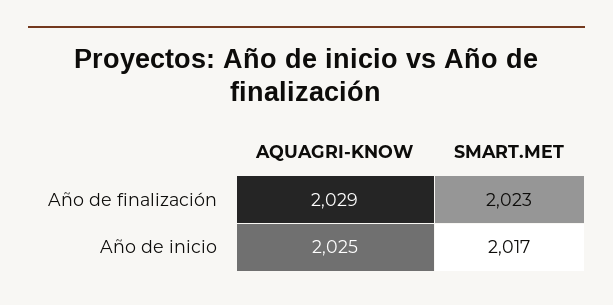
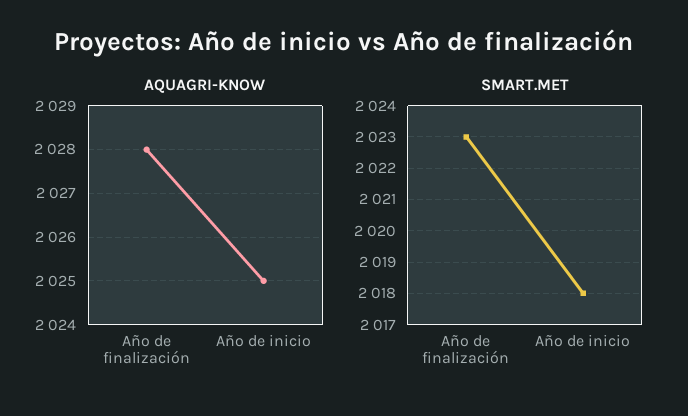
  {
    "AQUAGRI-KNOW": {
-     "Año de finalización": 2029,
+     "Año de finalización": 2028,
      "Año de inicio": 2025
    },
    "SMART.MET": {
      "Año de finalización": 2023,
-     "Año de inicio": 2017
+     "Año de inicio": 2018
    }
  }

